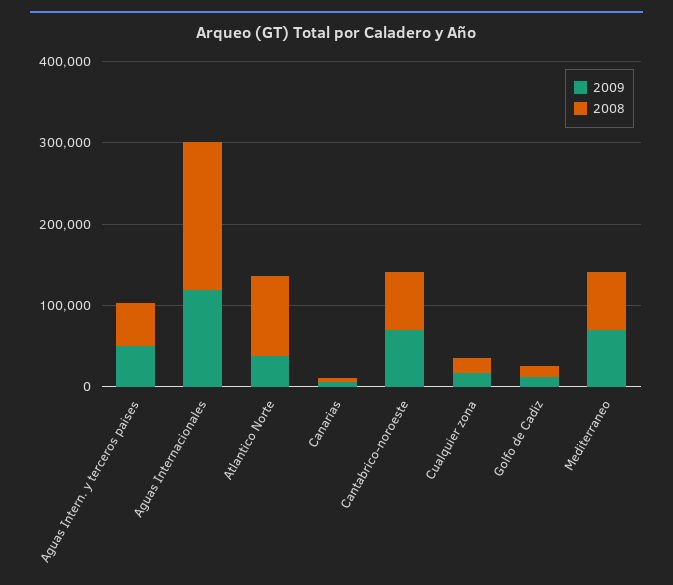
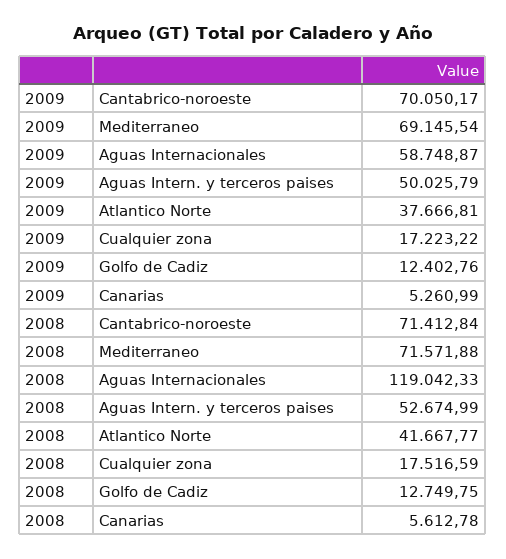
  {
    "2009": {
      "Aguas Intern. y terceros paises": 50025.79,
-     "Aguas Internacionales": 120000,
+     "Aguas Internacionales": 58748.87,
      "Atlantico Norte": 37666.81,
      "Canarias": 5260.99,
      "Cantabrico-noroeste": 70050.17,
      "Cualquier zona": 17223.22,
      "Golfo de Cadiz": 12402.76,
      "Mediterraneo": 69145.54
    },
    "2008": {
      "Aguas Intern. y terceros paises": 52674.99,
-     "Aguas Internacionales": 180000,
+     "Aguas Internacionales": 119042.33,
-     "Atlantico Norte": 100000,
+     "Atlantico Norte": 41667.77,
      "Canarias": 5612.78,
      "Cantabrico-noroeste": 71412.84,
      "Cualquier zona": 17516.59,
      "Golfo de Cadiz": 12749.75,
      "Mediterraneo": 71571.88
    }
  }

